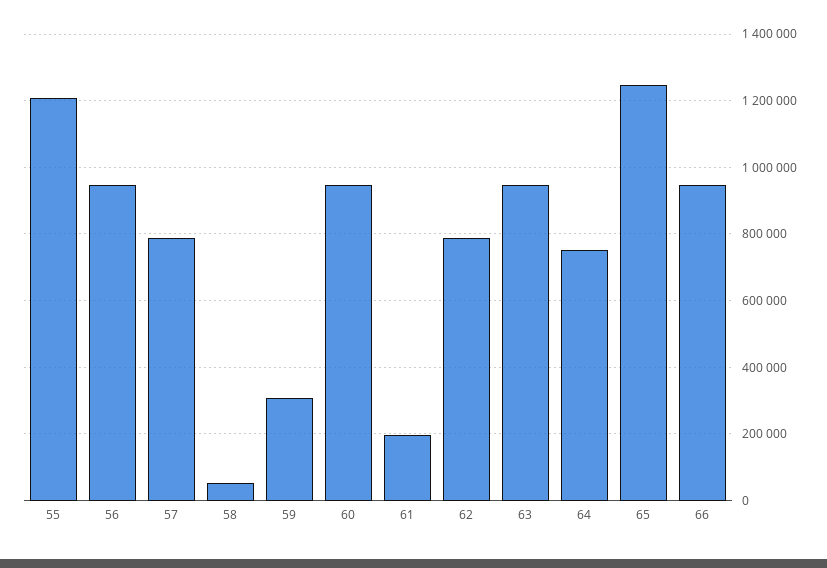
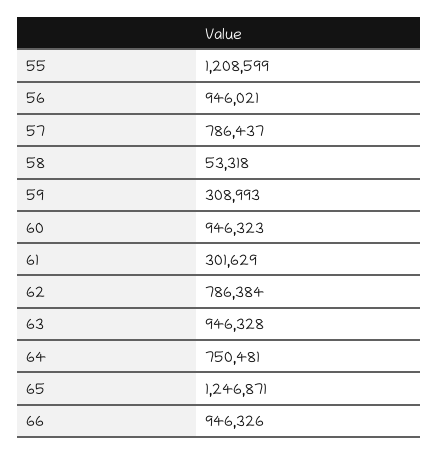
  {
    "55": 1208599,
    "56": 946021,
    "57": 786437,
    "58": 53318,
    "59": 308993,
    "60": 946323,
-   "61": 200000,
+   "61": 301629,
    "62": 786384,
    "63": 946328,
    "64": 750481,
    "65": 1246871,
    "66": 946326
  }

